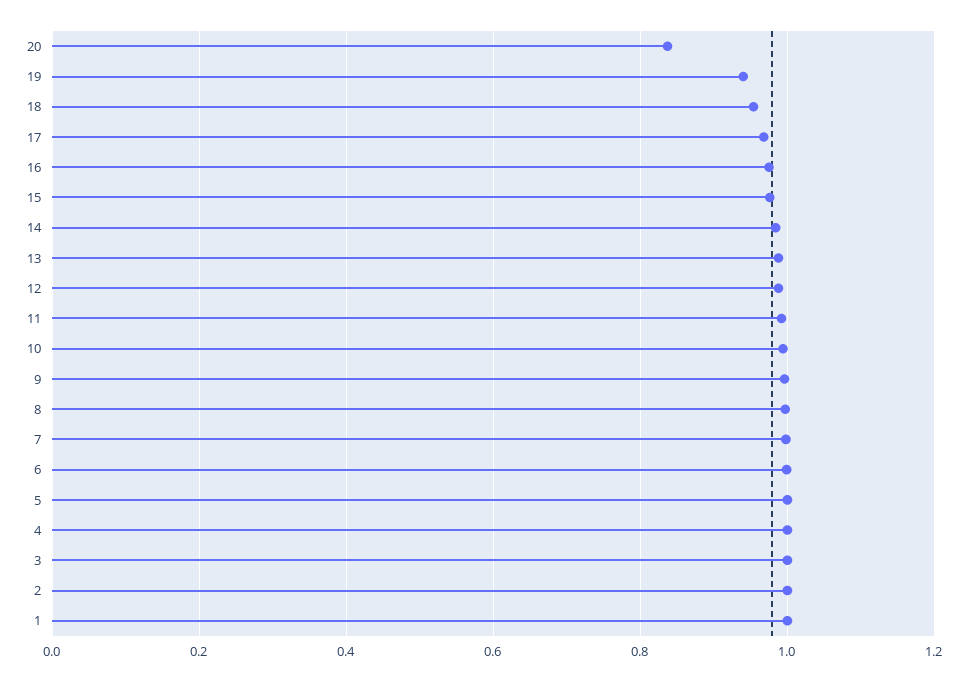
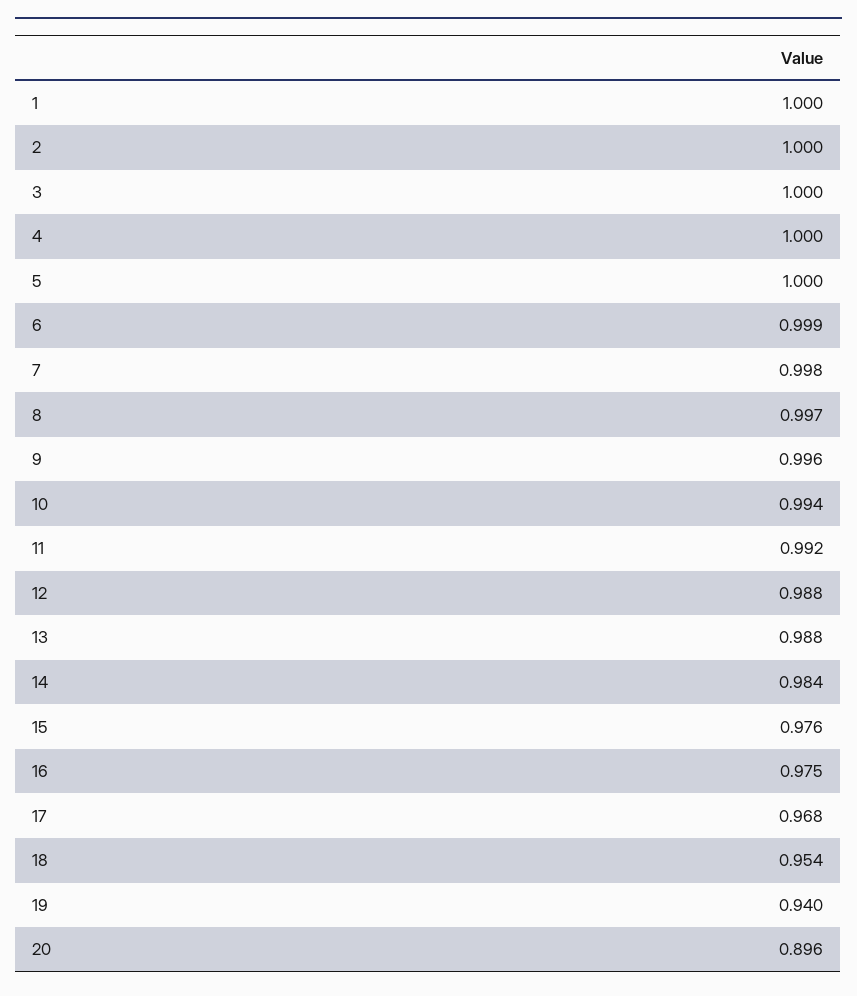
  {
-   "20": 0.84,
+   "20": 0.896,
    "19": 0.94,
    "18": 0.954,
    "17": 0.968,
    "16": 0.975,
    "15": 0.976,
    "14": 0.984,
    "13": 0.988,
    "12": 0.988,
    "11": 0.992,
    "10": 0.994,
    "9": 0.996,
    "8": 0.997,
    "7": 0.998,
    "6": 0.999,
    "5": 1,
    "4": 1,
    "3": 1,
    "2": 1,
    "1": 1
  }

